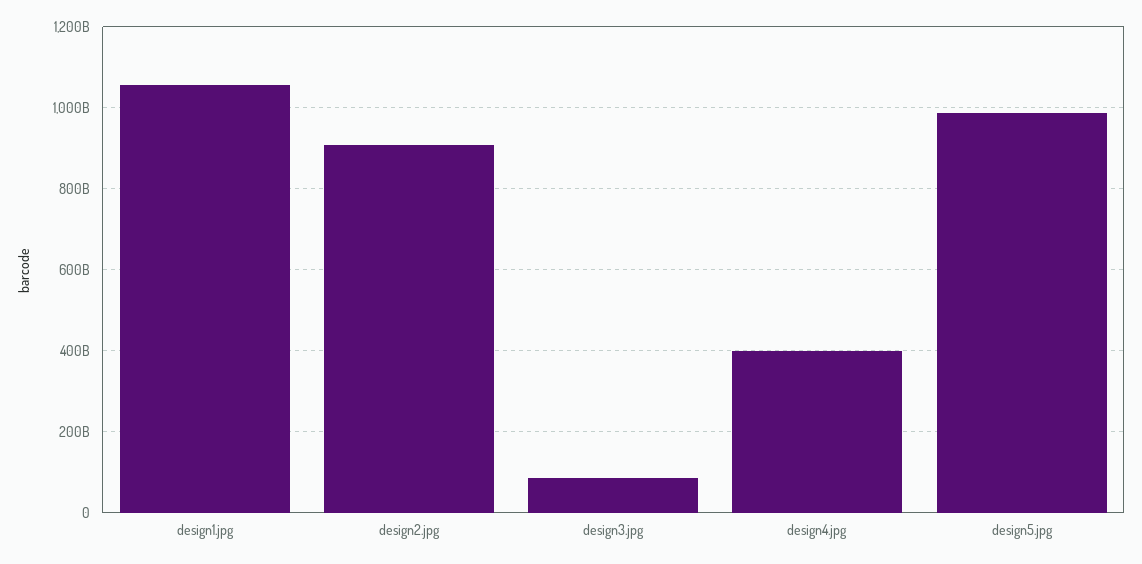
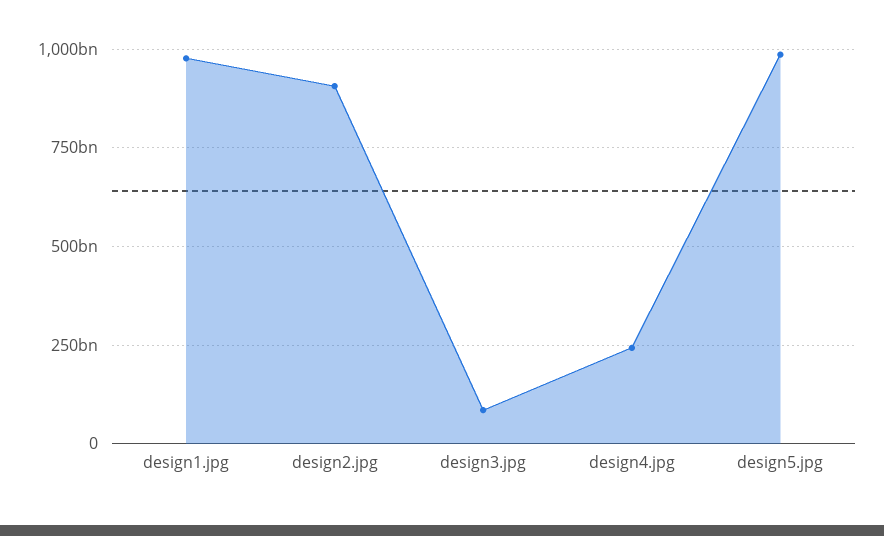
  {
-   "design1.jpg": 1060000000000,
+   "design1.jpg": 975000000000,
    "design2.jpg": 900000000000,
    "design3.jpg": 80000000000,
-   "design4.jpg": 400000000000,
+   "design4.jpg": 250000000000,
    "design5.jpg": 980000000000
  }

